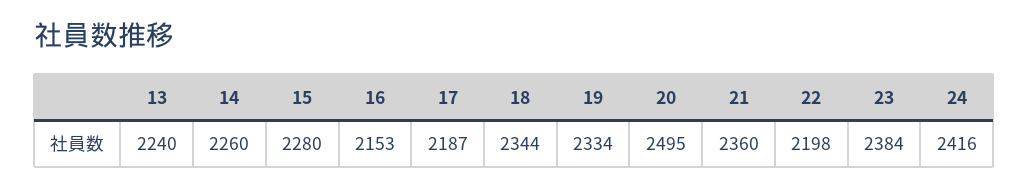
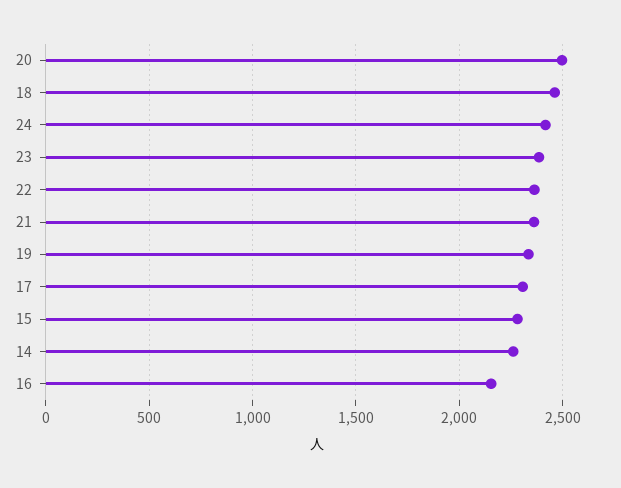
  {
-   "13": 2240,
    "14": 2260,
    "15": 2280,
    "16": 2153,
-   "17": 2187,
+   "17": 2300,
-   "18": 2344,
+   "18": 2450,
    "19": 2334,
    "20": 2495,
    "21": 2360,
-   "22": 2198,
+   "22": 2350,
    "23": 2384,
    "24": 2416
  }

